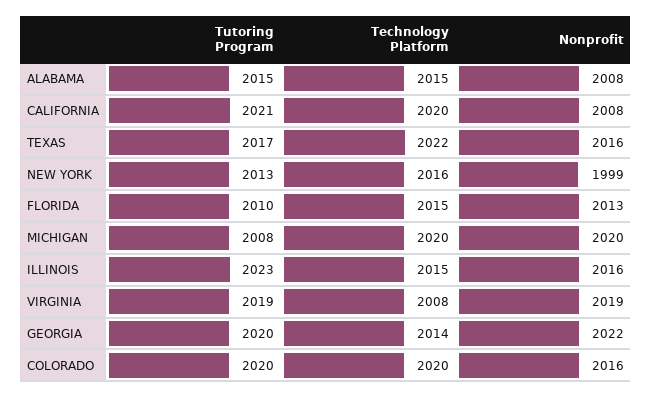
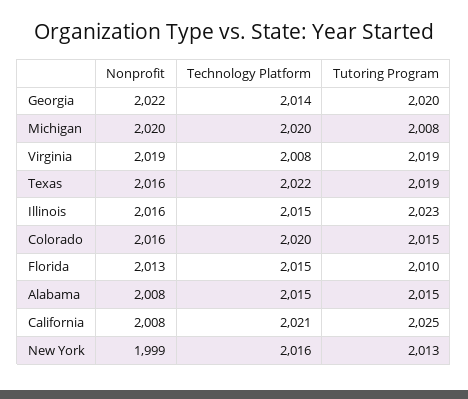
  {
    "Tutoring Program": {
      "ALABAMA": 2015,
-     "CALIFORNIA": 2021,
+     "CALIFORNIA": 2025,
-     "TEXAS": 2017,
+     "TEXAS": 2019,
      "NEW YORK": 2013,
      "FLORIDA": 2010,
      "MICHIGAN": 2008,
      "ILLINOIS": 2023,
      "VIRGINIA": 2019,
      "GEORGIA": 2020,
-     "COLORADO": 2020
+     "COLORADO": 2015
    },
    "Technology Platform": {
      "ALABAMA": 2015,
-     "CALIFORNIA": 2020,
+     "CALIFORNIA": 2021,
      "TEXAS": 2022,
      "NEW YORK": 2016,
      "FLORIDA": 2015,
      "MICHIGAN": 2020,
      "ILLINOIS": 2015,
      "VIRGINIA": 2008,
      "GEORGIA": 2014,
      "COLORADO": 2020
    },
    "Nonprofit": {
      "ALABAMA": 2008,
      "CALIFORNIA": 2008,
      "TEXAS": 2016,
      "NEW YORK": 1999,
      "FLORIDA": 2013,
      "MICHIGAN": 2020,
      "ILLINOIS": 2016,
      "VIRGINIA": 2019,
      "GEORGIA": 2022,
      "COLORADO": 2016
    }
  }

